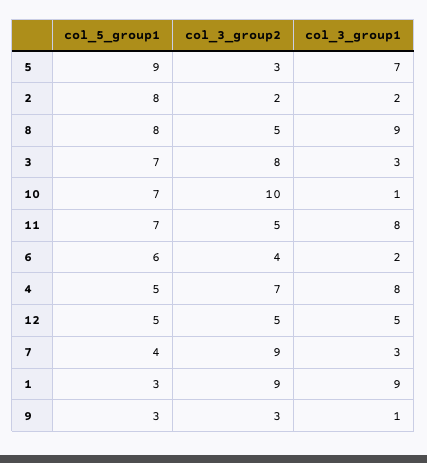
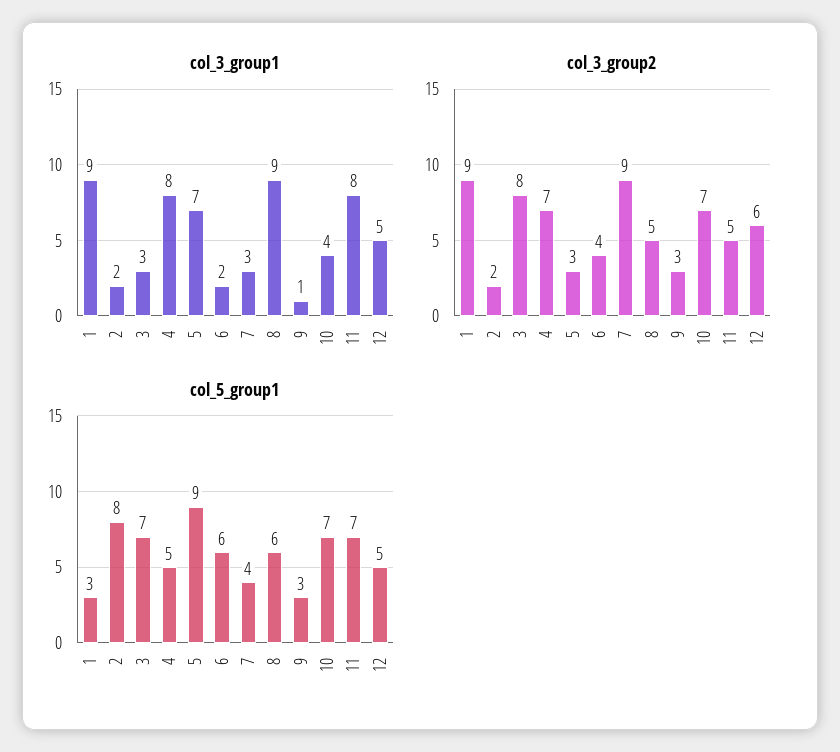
  {
    "col_5_group1": {
      "5": 9,
      "2": 8,
-     "8": 8,
+     "8": 6,
      "3": 7,
      "10": 7,
      "11": 7,
      "6": 6,
      "4": 5,
      "12": 5,
      "7": 4,
      "1": 3,
      "9": 3
    },
    "col_3_group2": {
      "5": 3,
      "2": 2,
      "8": 5,
      "3": 8,
-     "10": 10,
+     "10": 7,
      "11": 5,
      "6": 4,
      "4": 7,
-     "12": 5,
+     "12": 6,
      "7": 9,
      "1": 9,
      "9": 3
    },
    "col_3_group1": {
      "5": 7,
      "2": 2,
      "8": 9,
      "3": 3,
-     "10": 1,
+     "10": 4,
      "11": 8,
      "6": 2,
      "4": 8,
      "12": 5,
      "7": 3,
      "1": 9,
      "9": 1
    }
  }

